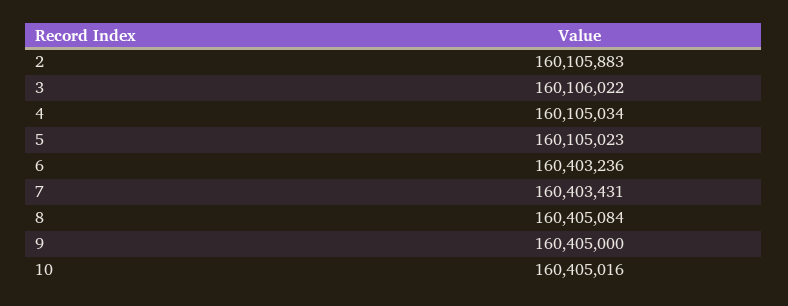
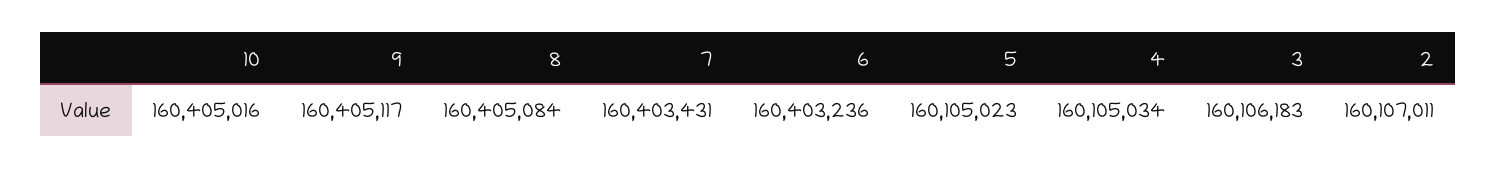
  {
-   "2": 160105883,
+   "2": 160107011,
-   "3": 160106022,
+   "3": 160106183,
    "4": 160105034,
    "5": 160105023,
    "6": 160403236,
    "7": 160403431,
    "8": 160405084,
-   "9": 160405000,
+   "9": 160405117,
    "10": 160405016
  }

